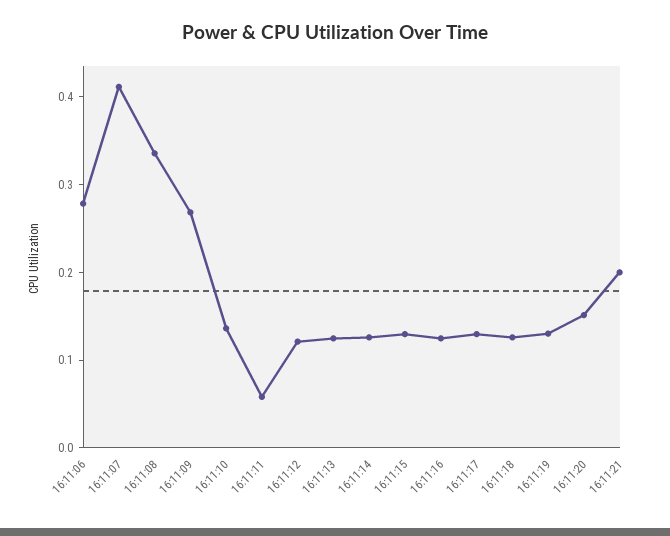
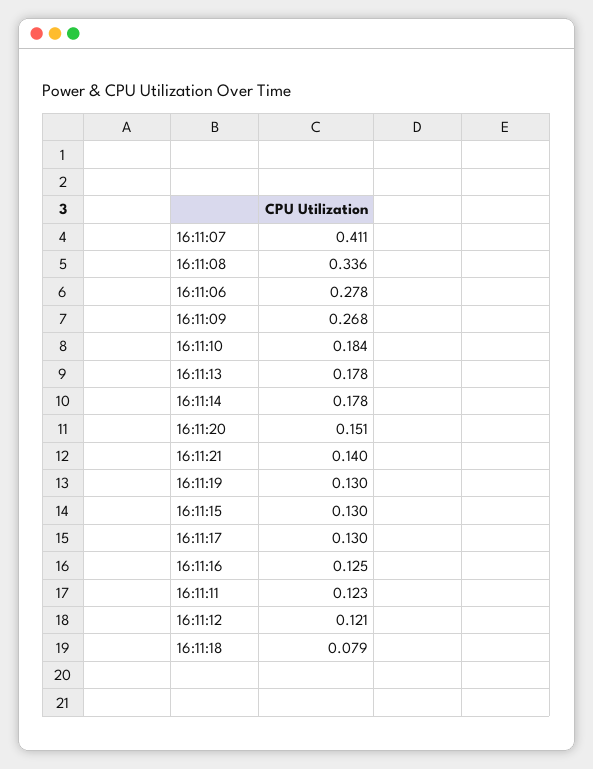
  {
    "16:11:06": 0.278,
    "16:11:07": 0.411,
    "16:11:08": 0.336,
    "16:11:09": 0.268,
-   "16:11:10": 0.14,
+   "16:11:10": 0.184,
-   "16:11:11": 0.06,
+   "16:11:11": 0.123,
    "16:11:12": 0.121,
-   "16:11:13": 0.12,
+   "16:11:13": 0.178,
-   "16:11:14": 0.12,
+   "16:11:14": 0.178,
    "16:11:15": 0.13,
    "16:11:16": 0.125,
    "16:11:17": 0.13,
-   "16:11:18": 0.12,
+   "16:11:18": 0.079,
    "16:11:19": 0.13,
    "16:11:20": 0.151,
-   "16:11:21": 0.2
+   "16:11:21": 0.14
  }

